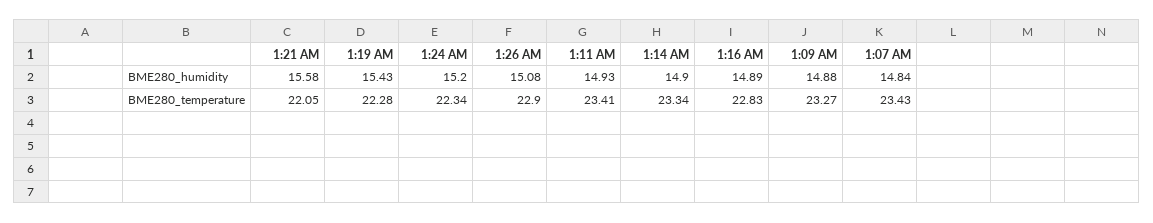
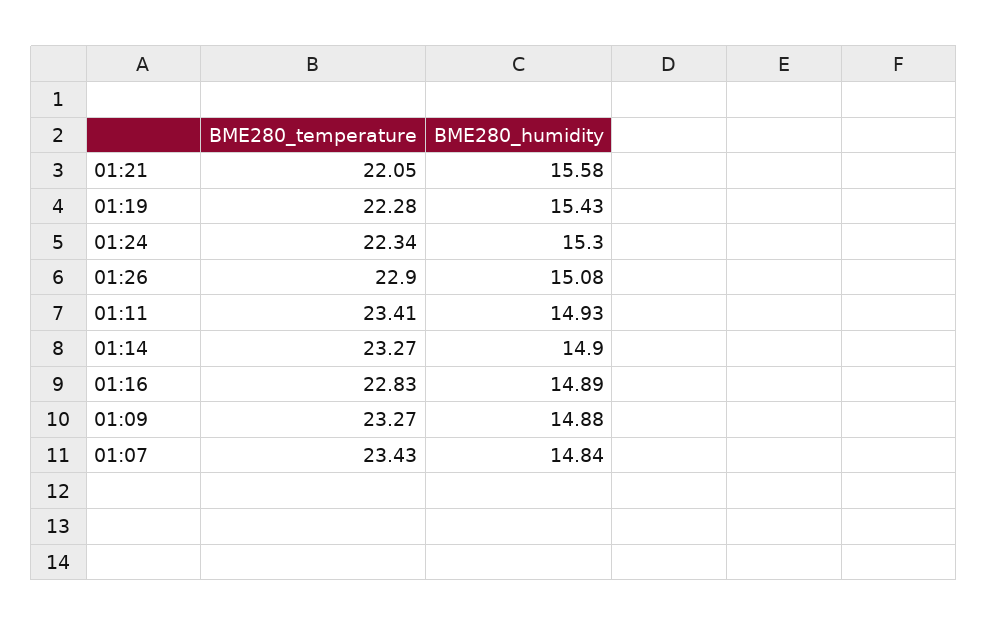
  {
    "1:21 AM": {
      "BME280_humidity": 15.58,
      "BME280_temperature": 22.05
    },
    "1:19 AM": {
      "BME280_humidity": 15.43,
      "BME280_temperature": 22.28
    },
    "1:24 AM": {
-     "BME280_humidity": 15.2,
+     "BME280_humidity": 15.3,
      "BME280_temperature": 22.34
    },
    "1:26 AM": {
      "BME280_humidity": 15.08,
      "BME280_temperature": 22.9
    },
    "1:11 AM": {
      "BME280_humidity": 14.93,
      "BME280_temperature": 23.41
    },
    "1:14 AM": {
      "BME280_humidity": 14.9,
-     "BME280_temperature": 23.34
+     "BME280_temperature": 23.27
    },
    "1:16 AM": {
      "BME280_humidity": 14.89,
      "BME280_temperature": 22.83
    },
    "1:09 AM": {
      "BME280_humidity": 14.88,
      "BME280_temperature": 23.27
    },
    "1:07 AM": {
      "BME280_humidity": 14.84,
      "BME280_temperature": 23.43
    }
  }

